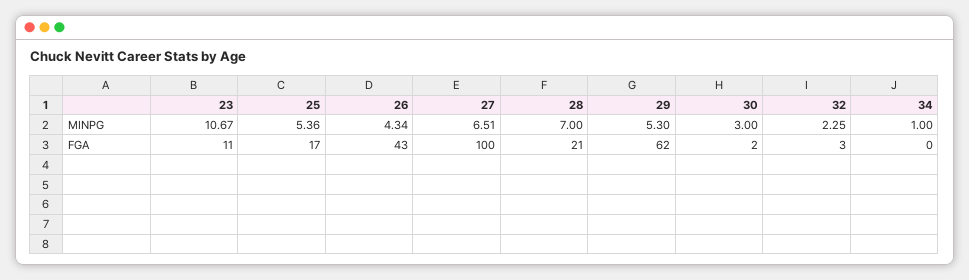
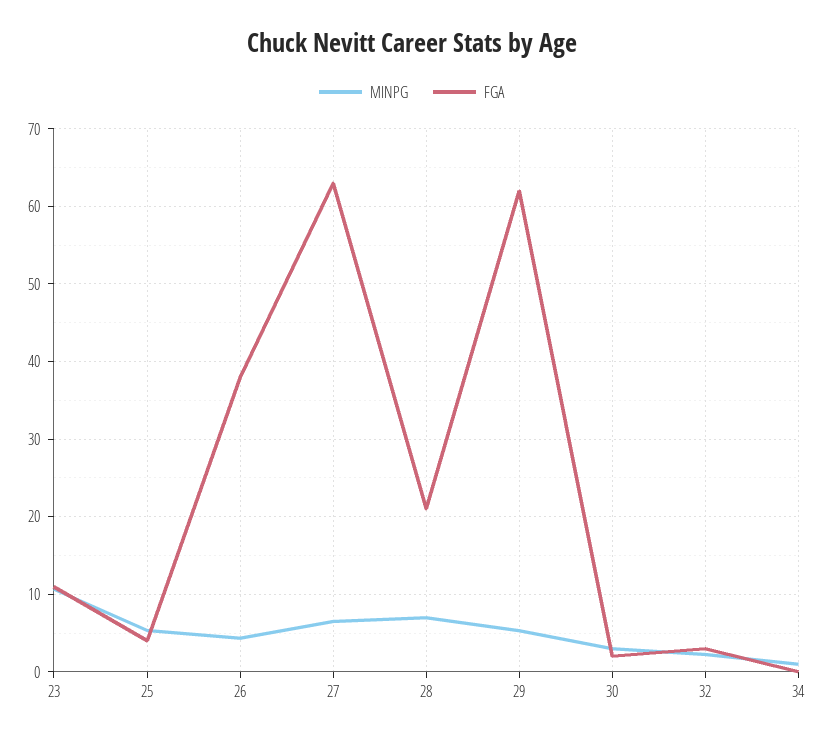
  {
    "MINPG": {
      "23": 10.67,
      "25": 5.36,
      "26": 4.34,
      "27": 6.51,
      "28": 7,
      "29": 5.3,
      "30": 3,
      "32": 2.25,
      "34": 1
    },
    "FGA": {
      "23": 11,
-     "25": 17,
+     "25": 4,
-     "26": 43,
+     "26": 38,
-     "27": 100,
+     "27": 63,
      "28": 21,
      "29": 62,
      "30": 2,
      "32": 3,
      "34": 0
    }
  }

